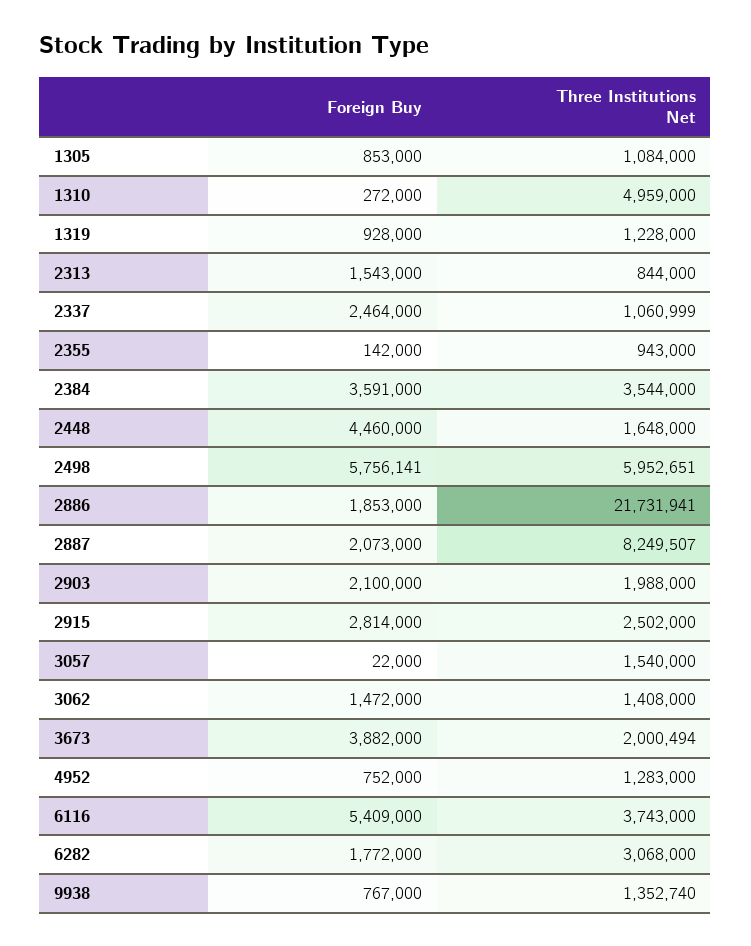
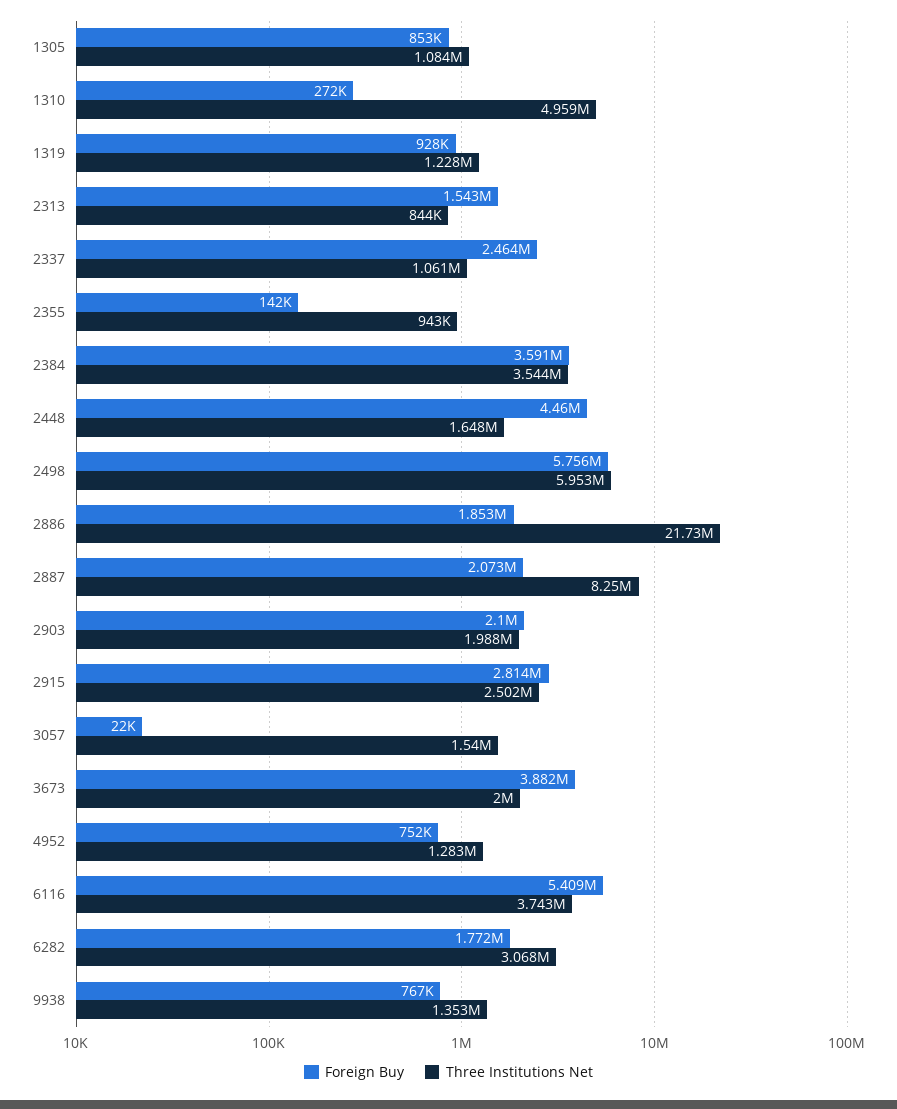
  {
    "Foreign Buy": {
      "1305": 853000,
      "1310": 272000,
      "1319": 928000,
      "2313": 1543000,
      "2337": 2464000,
      "2355": 142000,
      "2384": 3591000,
      "2448": 4460000,
      "2498": 5756141,
      "2886": 1853000,
      "2887": 2073000,
      "2903": 2100000,
      "2915": 2814000,
      "3057": 22000,
-     "3062": 1472000,
      "3673": 3882000,
      "4952": 752000,
      "6116": 5409000,
      "6282": 1772000,
      "9938": 767000
    },
    "Three Institutions Net": {
      "1305": 1084000,
      "1310": 4959000,
      "1319": 1228000,
      "2313": 844000,
      "2337": 1060999,
      "2355": 943000,
      "2384": 3544000,
      "2448": 1648000,
      "2498": 5952651,
      "2886": 21731941,
      "2887": 8249507,
      "2903": 1988000,
      "2915": 2502000,
      "3057": 1540000,
-     "3062": 1408000,
      "3673": 2000494,
      "4952": 1283000,
      "6116": 3743000,
      "6282": 3068000,
      "9938": 1352740
    }
  }

